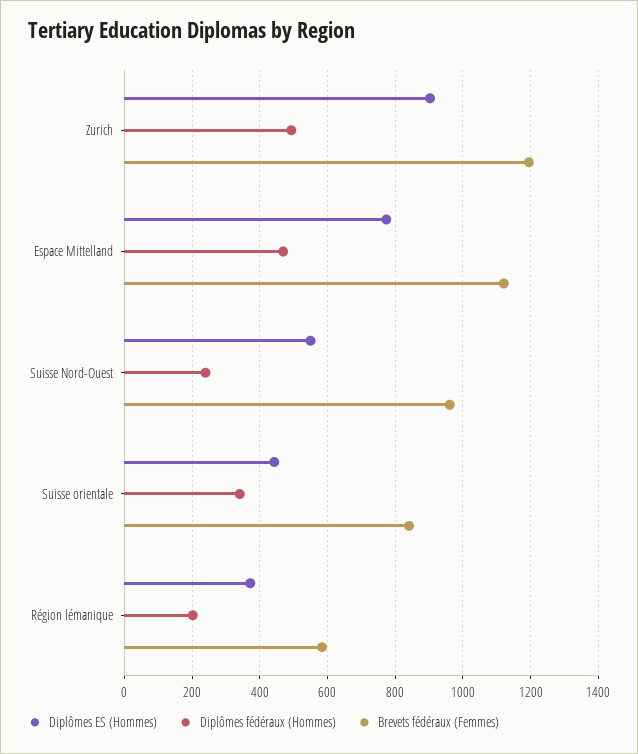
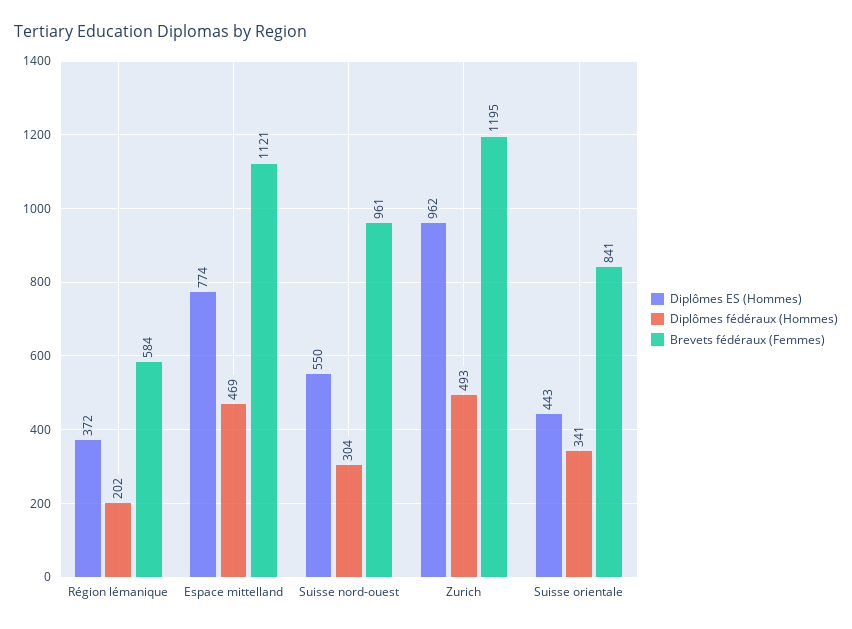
  {
    "Diplômes ES (Hommes)": {
-     "Zurich": 900,
+     "Zurich": 962,
      "Espace Mittelland": 774,
      "Suisse Nord-Ouest": 550,
      "Suisse orientale": 443,
      "Région lémanique": 372
    },
    "Diplômes fédéraux (Hommes)": {
      "Zurich": 493,
      "Espace Mittelland": 469,
-     "Suisse Nord-Ouest": 240,
+     "Suisse Nord-Ouest": 304,
      "Suisse orientale": 341,
      "Région lémanique": 202
    },
    "Brevets fédéraux (Femmes)": {
      "Zurich": 1195,
      "Espace Mittelland": 1121,
      "Suisse Nord-Ouest": 961,
      "Suisse orientale": 841,
      "Région lémanique": 584
    }
  }

